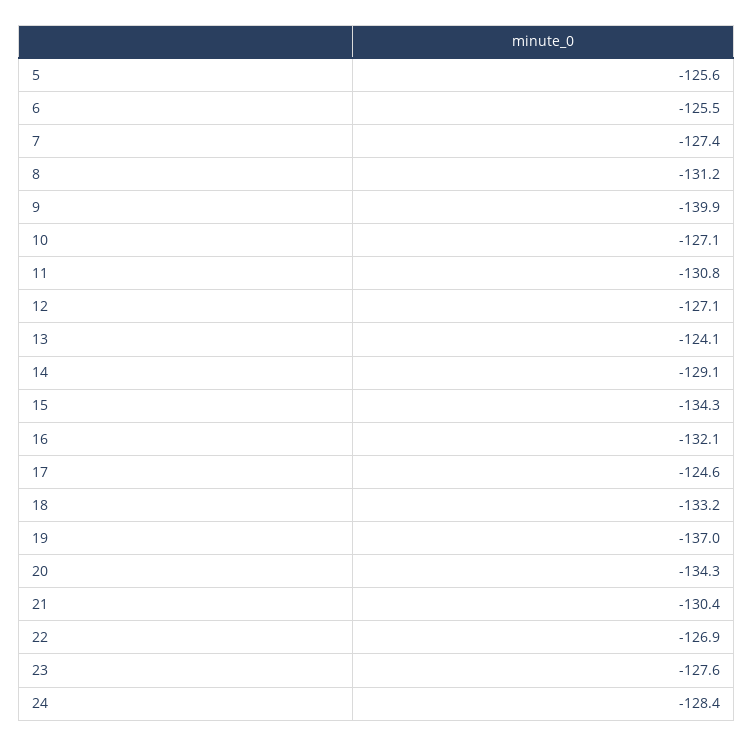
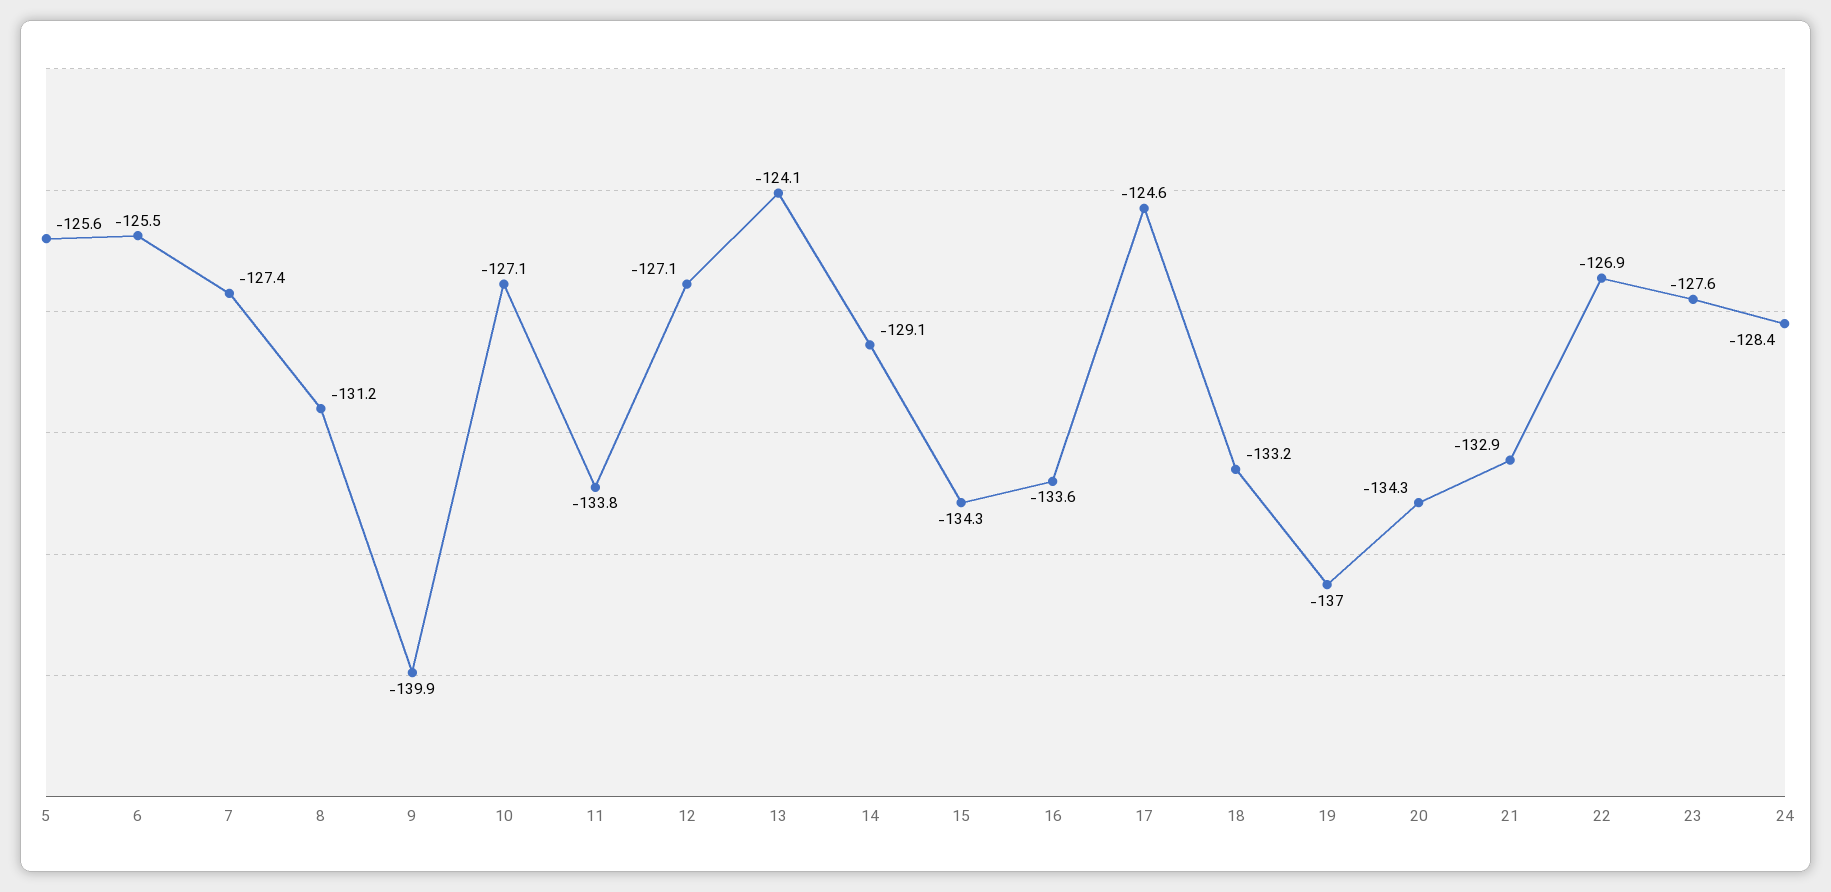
  {
    "5": -125.6,
    "6": -125.5,
    "7": -127.4,
    "8": -131.2,
    "9": -139.9,
    "10": -127.1,
-   "11": -130.8,
+   "11": -133.8,
    "12": -127.1,
    "13": -124.1,
    "14": -129.1,
    "15": -134.3,
-   "16": -132.1,
+   "16": -133.6,
    "17": -124.6,
    "18": -133.2,
    "19": -137,
    "20": -134.3,
-   "21": -130.4,
+   "21": -132.9,
    "22": -126.9,
    "23": -127.6,
    "24": -128.4
  }

